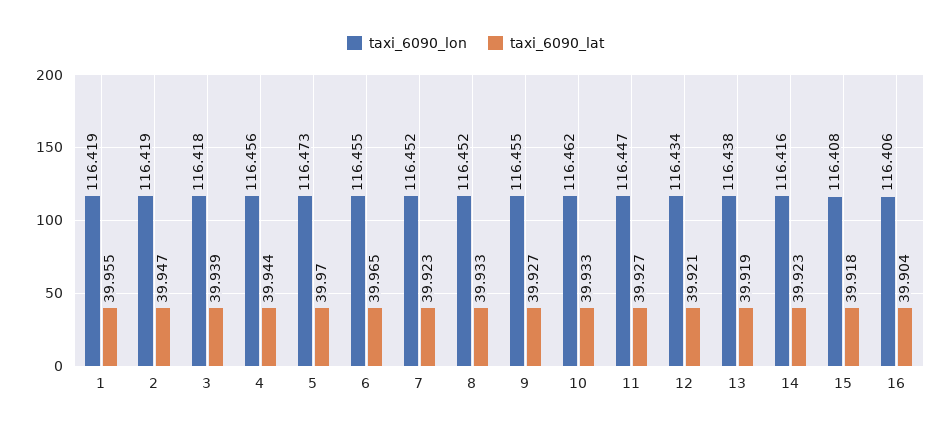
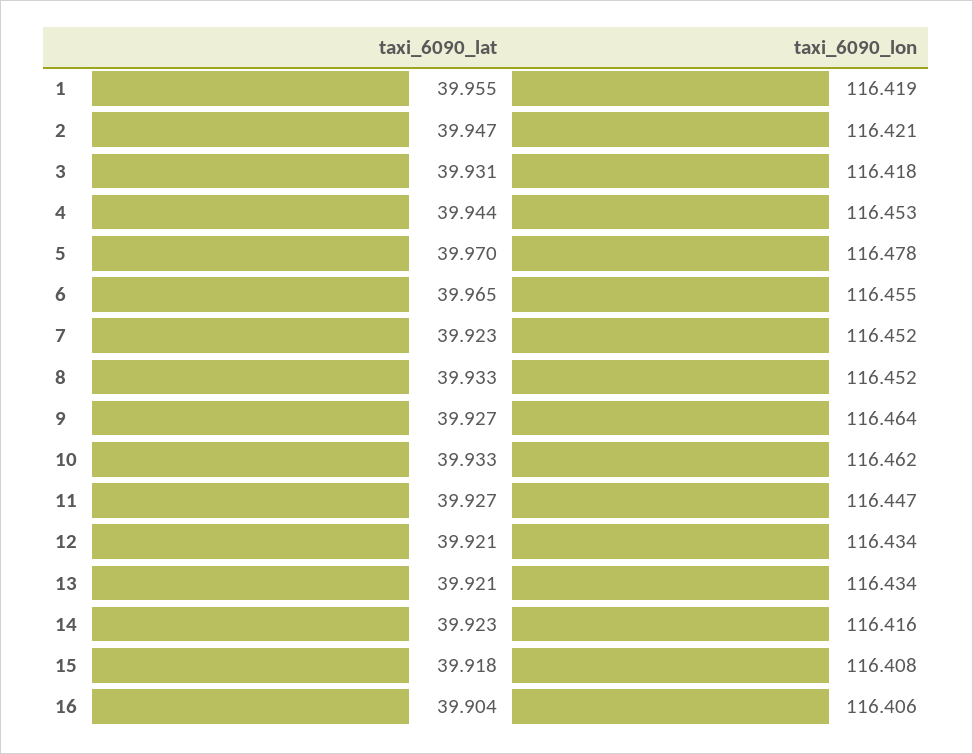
  {
    "taxi_6090_lon": {
      "1": 116.419,
-     "2": 116.419,
+     "2": 116.421,
      "3": 116.418,
-     "4": 116.456,
+     "4": 116.453,
-     "5": 116.473,
+     "5": 116.478,
      "6": 116.455,
      "7": 116.452,
      "8": 116.452,
-     "9": 116.455,
+     "9": 116.464,
      "10": 116.462,
      "11": 116.447,
      "12": 116.434,
-     "13": 116.438,
+     "13": 116.434,
      "14": 116.416,
      "15": 116.408,
      "16": 116.406
    },
    "taxi_6090_lat": {
      "1": 39.955,
      "2": 39.947,
-     "3": 39.939,
+     "3": 39.931,
      "4": 39.944,
      "5": 39.97,
      "6": 39.965,
      "7": 39.923,
      "8": 39.933,
      "9": 39.927,
      "10": 39.933,
      "11": 39.927,
      "12": 39.921,
-     "13": 39.919,
+     "13": 39.921,
      "14": 39.923,
      "15": 39.918,
      "16": 39.904
    }
  }

